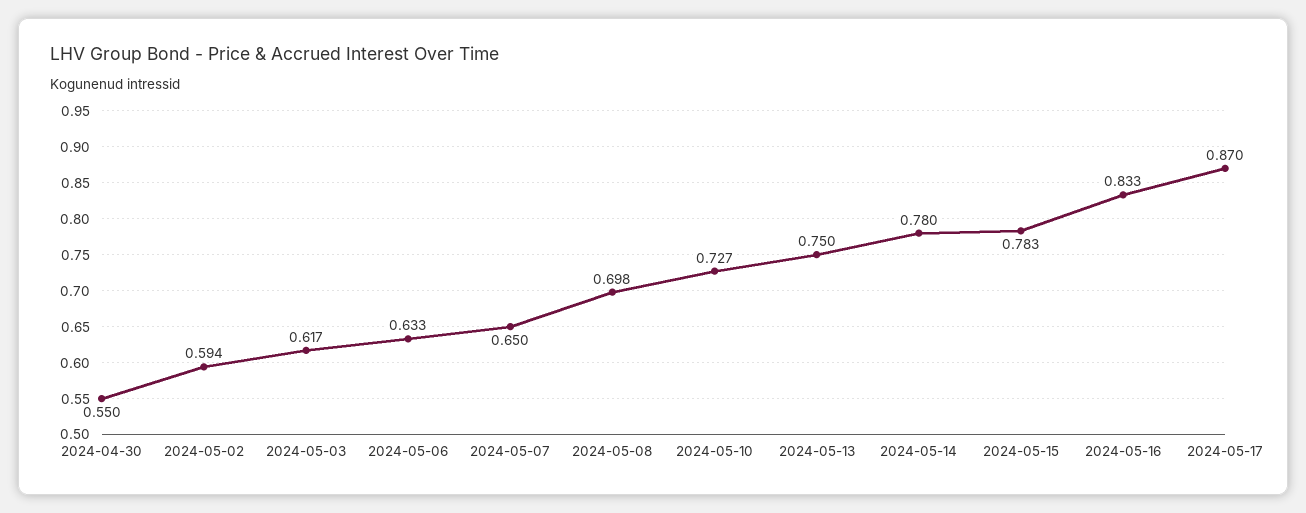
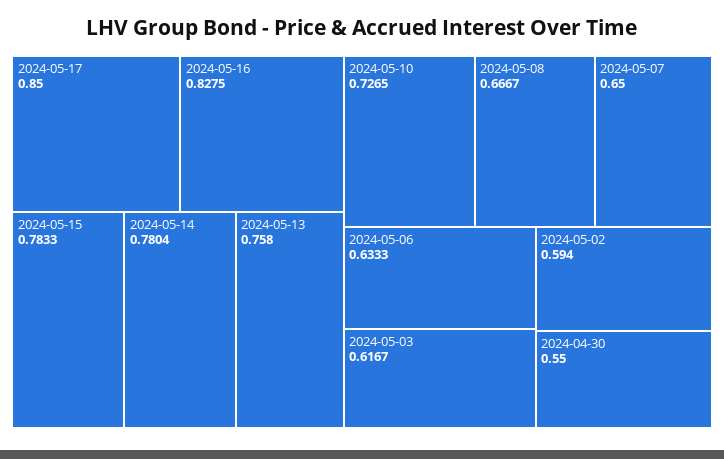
  {
    "2024-04-30": 0.55,
    "2024-05-02": 0.594,
    "2024-05-03": 0.6167,
    "2024-05-06": 0.6333,
    "2024-05-07": 0.65,
-   "2024-05-08": 0.698,
+   "2024-05-08": 0.6667,
    "2024-05-10": 0.7265,
-   "2024-05-13": 0.75,
+   "2024-05-13": 0.758,
    "2024-05-14": 0.7804,
    "2024-05-15": 0.7833,
-   "2024-05-16": 0.833,
+   "2024-05-16": 0.8275,
-   "2024-05-17": 0.87
+   "2024-05-17": 0.85
  }

